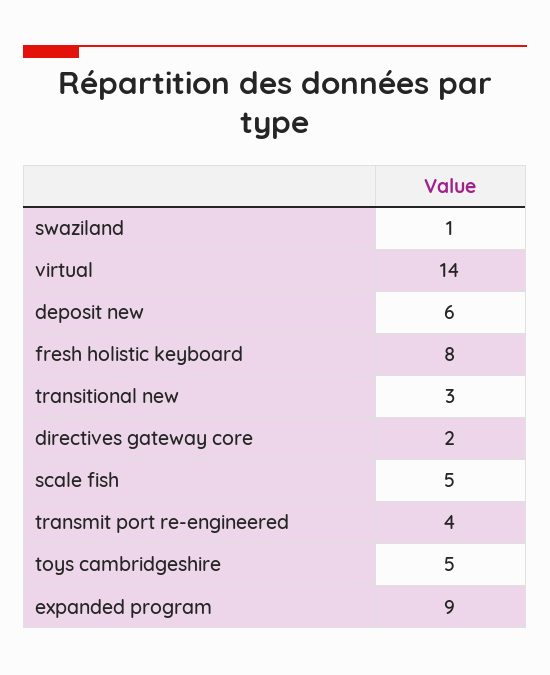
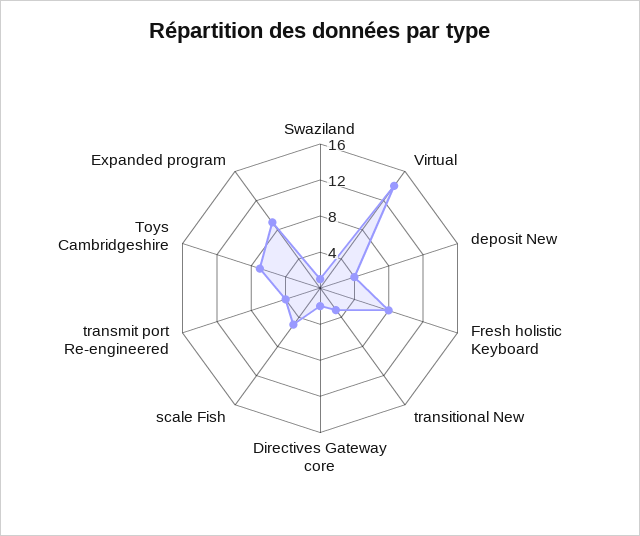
  {
    "swaziland": 1,
    "virtual": 14,
-   "deposit new": 6,
+   "deposit new": 4,
    "fresh holistic keyboard": 8,
    "transitional new": 3,
    "directives gateway core": 2,
    "scale fish": 5,
    "transmit port re-engineered": 4,
-   "toys cambridgeshire": 5,
+   "toys cambridgeshire": 7,
    "expanded program": 9
  }

